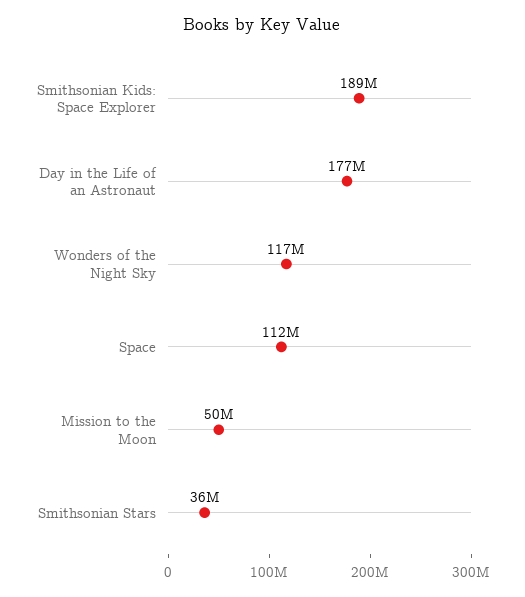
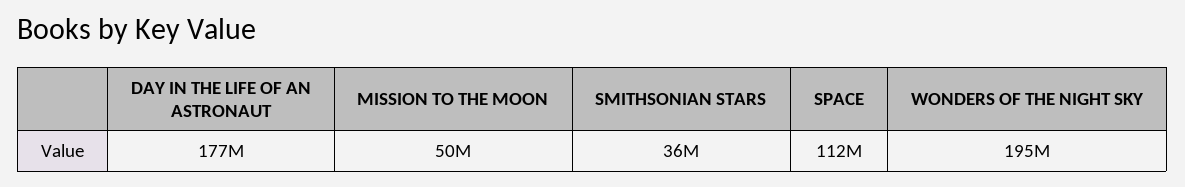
  {
-   "Smithsonian Kids: Space Explorer": 189000000,
    "Day in the Life of an Astronaut": 177000000,
-   "Wonders of the Night Sky": 117000000,
+   "Wonders of the Night Sky": 195000000,
    "Space": 112000000,
    "Mission to the Moon": 50000000,
    "Smithsonian Stars": 36000000
  }

